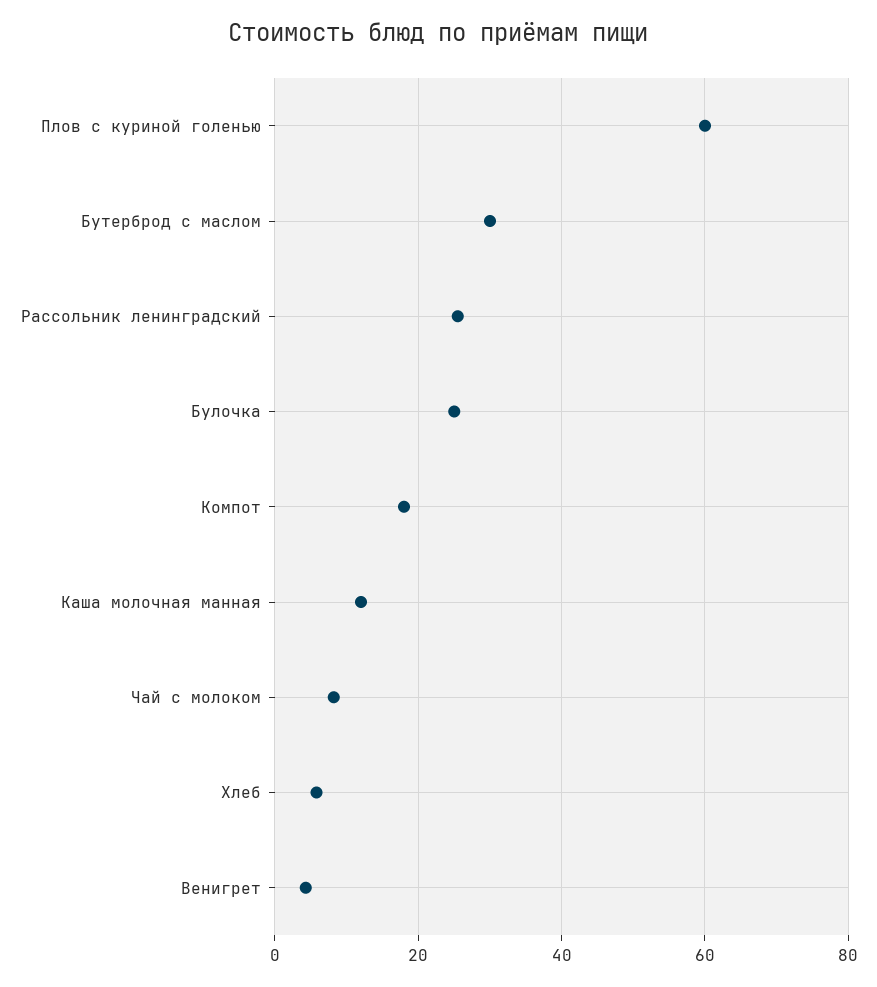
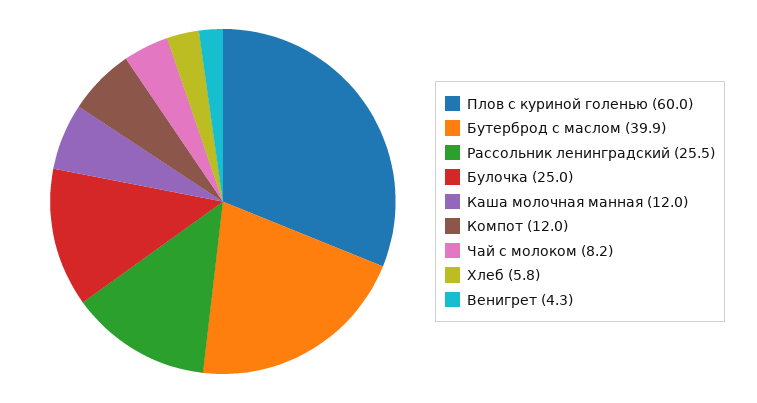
  {
    "Плов с куриной голенью": 60,
-   "Бутерброд с маслом": 30,
+   "Бутерброд с маслом": 39.9,
    "Рассольник ленинградский": 25.5,
    "Булочка": 25,
-   "Компот": 18,
+   "Компот": 12,
    "Каша молочная манная": 12,
    "Чай с молоком": 8.2,
    "Хлеб": 5.8,
    "Венигрет": 4.3
  }

